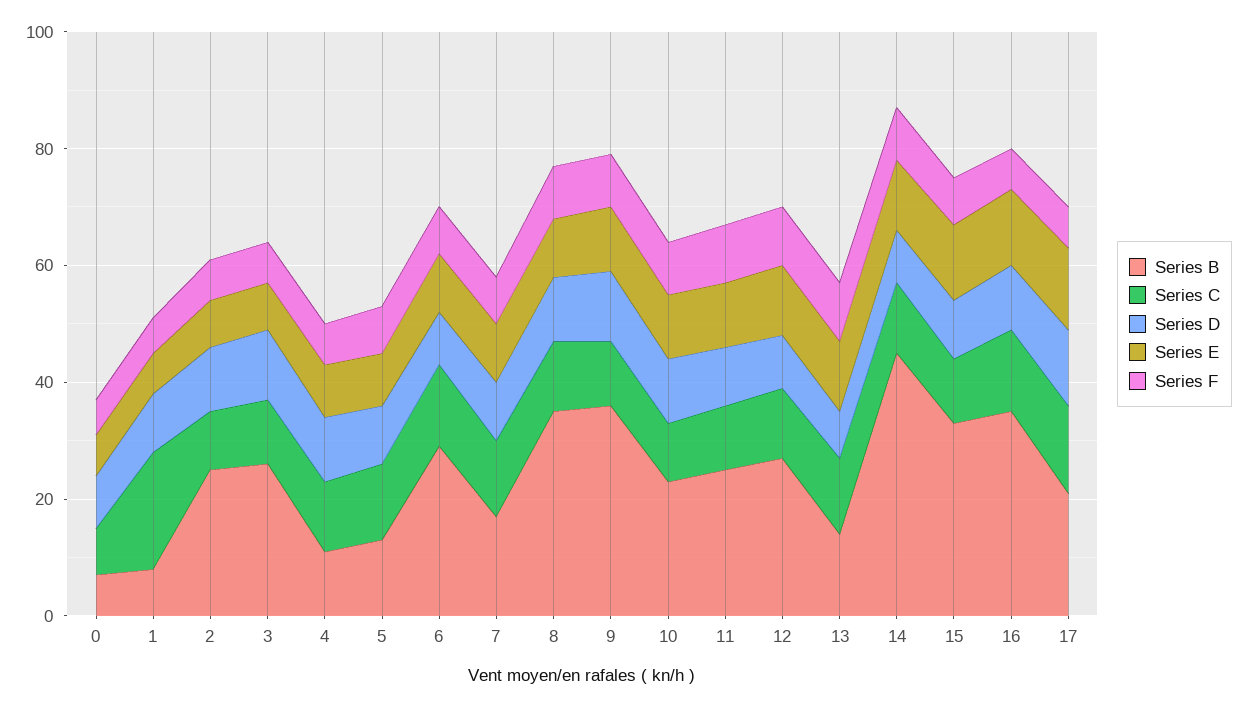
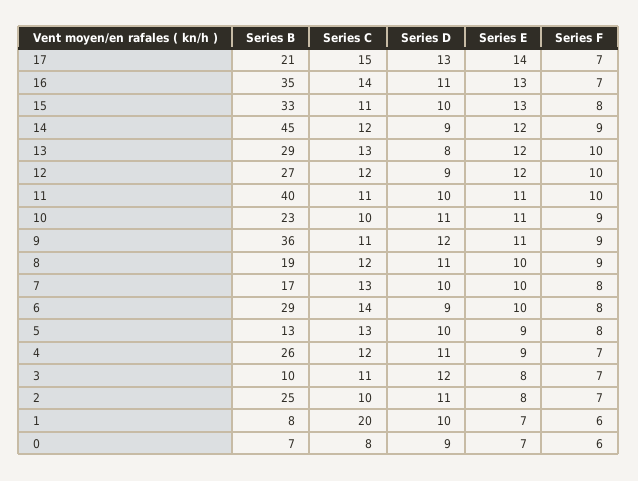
  {
    "Series B": {
      "0": 7,
      "1": 8,
      "2": 25,
-     "3": 25,
+     "3": 10,
-     "4": 10,
+     "4": 26,
      "5": 13,
      "6": 29,
      "7": 17,
-     "8": 35,
+     "8": 19,
      "9": 36,
      "10": 23,
-     "11": 25,
+     "11": 40,
      "12": 27,
-     "13": 15,
+     "13": 29,
      "14": 45,
      "15": 33,
      "16": 35,
      "17": 21
    },
    "Series C": {
      "0": 8,
      "1": 20,
      "2": 10,
      "3": 11,
      "4": 12,
      "5": 13,
      "6": 14,
      "7": 13,
      "8": 12,
      "9": 11,
      "10": 10,
      "11": 11,
      "12": 12,
      "13": 13,
      "14": 12,
      "15": 11,
      "16": 14,
      "17": 15
    },
    "Series D": {
      "0": 9,
      "1": 10,
      "2": 11,
      "3": 12,
      "4": 11,
      "5": 10,
      "6": 9,
      "7": 10,
      "8": 11,
      "9": 12,
      "10": 11,
      "11": 10,
      "12": 9,
      "13": 8,
      "14": 9,
      "15": 10,
      "16": 11,
      "17": 13
    },
    "Series E": {
      "0": 7,
      "1": 7,
      "2": 8,
      "3": 8,
      "4": 9,
      "5": 9,
      "6": 10,
      "7": 10,
      "8": 10,
      "9": 11,
      "10": 11,
      "11": 11,
      "12": 12,
      "13": 12,
      "14": 12,
      "15": 13,
      "16": 13,
      "17": 14
    },
    "Series F": {
      "0": 6,
      "1": 6,
      "2": 7,
      "3": 7,
      "4": 7,
      "5": 8,
      "6": 8,
      "7": 8,
      "8": 9,
      "9": 9,
      "10": 9,
      "11": 10,
      "12": 10,
      "13": 10,
      "14": 9,
      "15": 8,
      "16": 7,
      "17": 7
    }
  }

